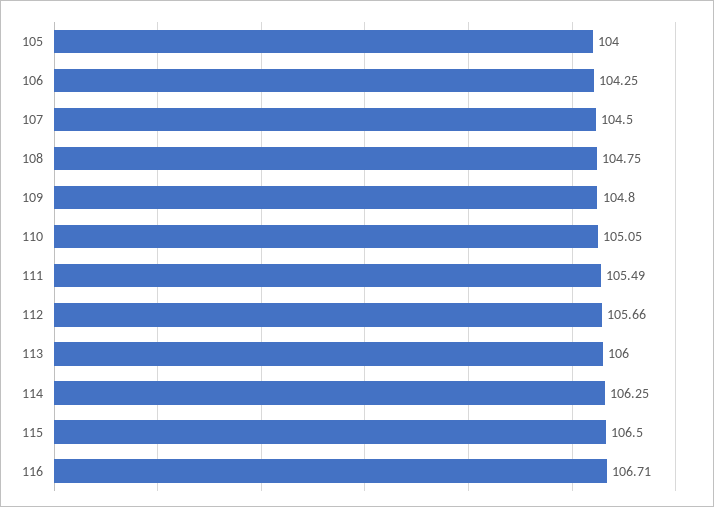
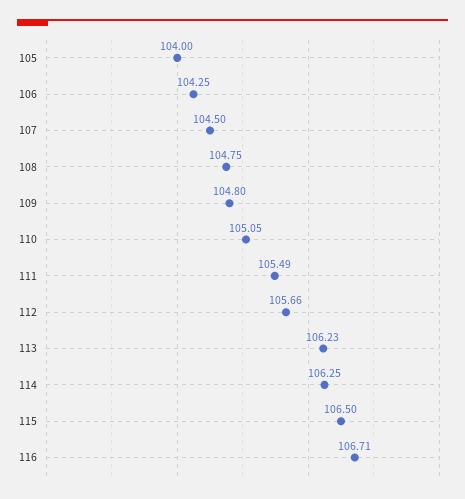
  {
    "105": 104,
    "106": 104.25,
    "107": 104.5,
    "108": 104.75,
    "109": 104.8,
    "110": 105.05,
    "111": 105.49,
    "112": 105.66,
-   "113": 106,
+   "113": 106.23,
    "114": 106.25,
    "115": 106.5,
    "116": 106.71
  }

